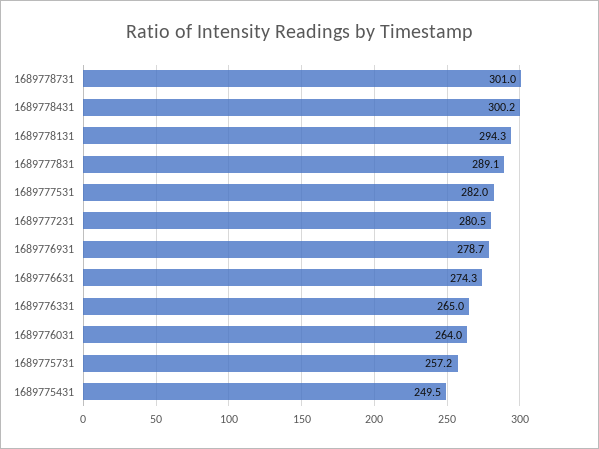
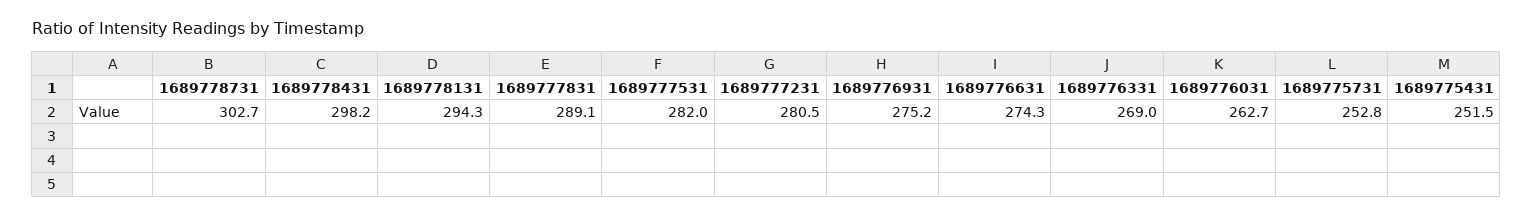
  {
-   "1689778731": 301,
+   "1689778731": 302.7,
-   "1689778431": 300.2,
+   "1689778431": 298.2,
    "1689778131": 294.3,
    "1689777831": 289.1,
    "1689777531": 282,
    "1689777231": 280.5,
-   "1689776931": 278.7,
+   "1689776931": 275.2,
    "1689776631": 274.3,
-   "1689776331": 265,
+   "1689776331": 269,
-   "1689776031": 264,
+   "1689776031": 262.7,
-   "1689775731": 257.2,
+   "1689775731": 252.8,
-   "1689775431": 249.5
+   "1689775431": 251.5
  }

